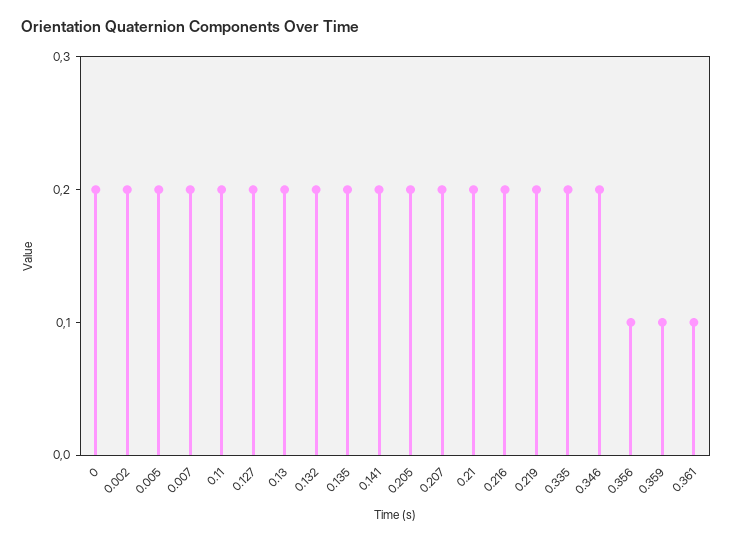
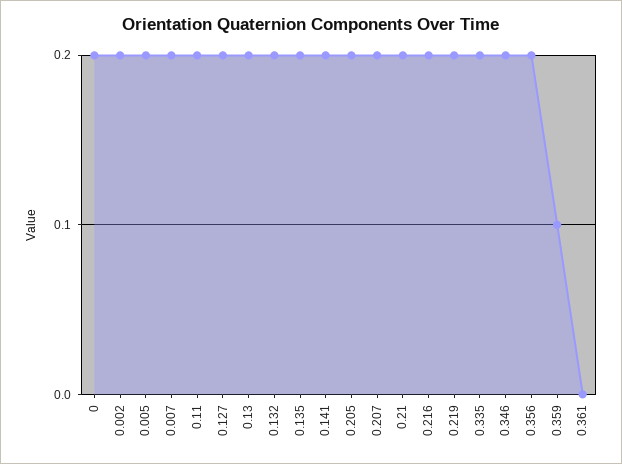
  {
    "0": 0.2,
    "0.002": 0.2,
    "0.005": 0.2,
    "0.007": 0.2,
    "0.11": 0.2,
    "0.127": 0.2,
    "0.13": 0.2,
    "0.132": 0.2,
    "0.135": 0.2,
    "0.141": 0.2,
    "0.205": 0.2,
    "0.207": 0.2,
    "0.21": 0.2,
    "0.216": 0.2,
    "0.219": 0.2,
    "0.335": 0.2,
    "0.346": 0.2,
-   "0.356": 0.1,
+   "0.356": 0.2,
    "0.359": 0.1,
-   "0.361": 0.1
+   "0.361": 0
  }

